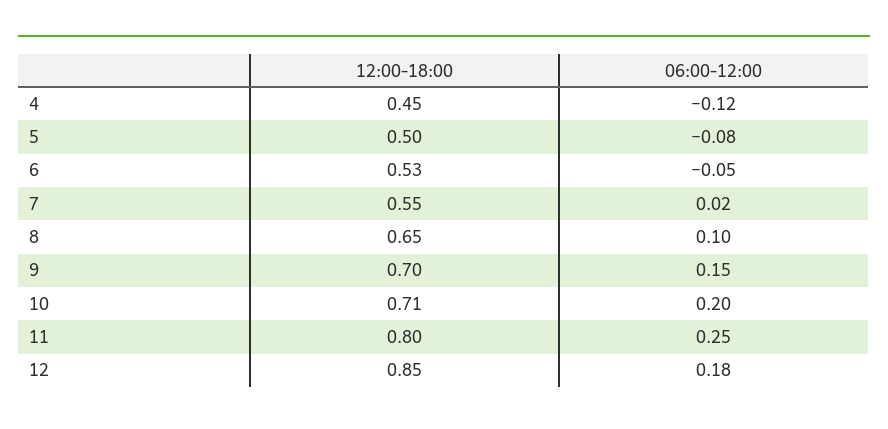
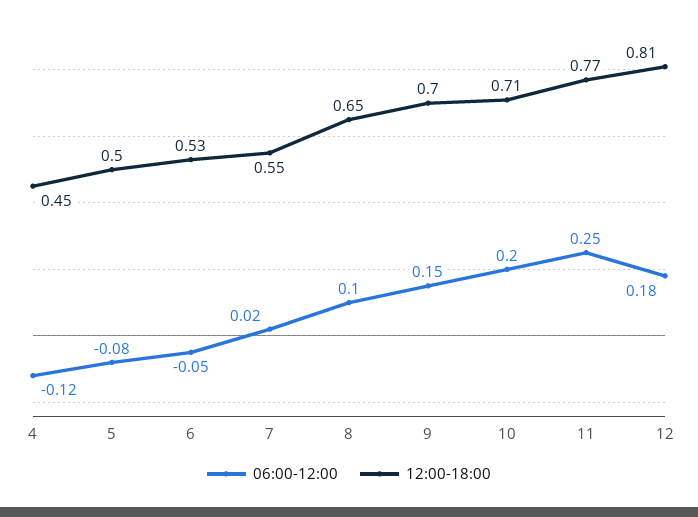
  {
    "12:00-18:00": {
      "4": 0.45,
      "5": 0.5,
      "6": 0.53,
      "7": 0.55,
      "8": 0.65,
      "9": 0.7,
      "10": 0.71,
-     "11": 0.8,
+     "11": 0.77,
-     "12": 0.85
+     "12": 0.81
    },
    "06:00-12:00": {
      "4": -0.12,
      "5": -0.08,
      "6": -0.05,
      "7": 0.02,
      "8": 0.1,
      "9": 0.15,
      "10": 0.2,
      "11": 0.25,
      "12": 0.18
    }
  }

